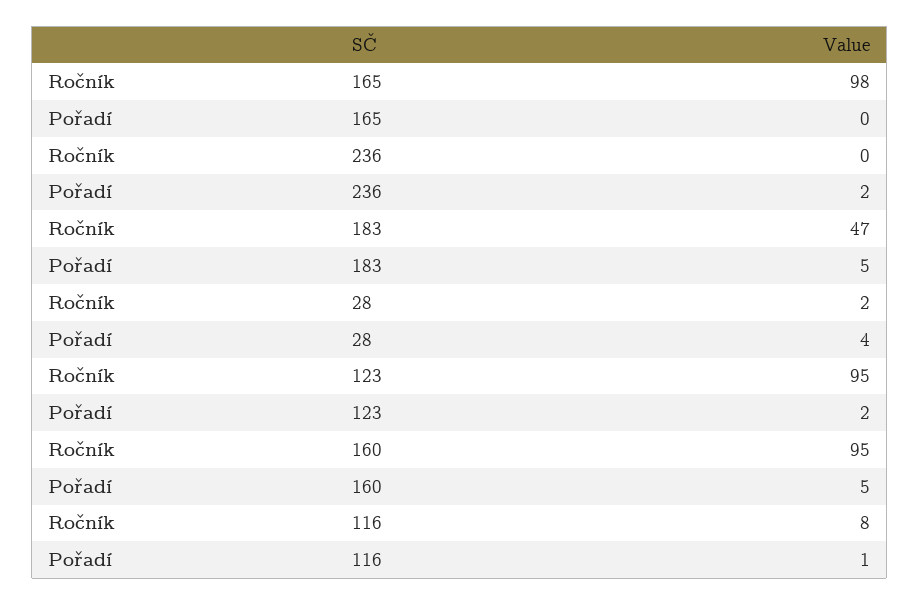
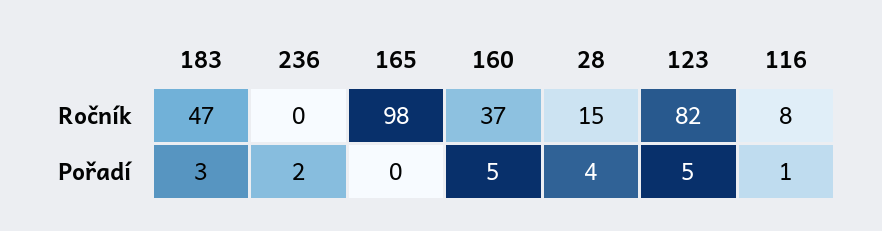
  {
    "Ročník": {
      "165": 98,
      "236": 0,
      "183": 47,
-     "28": 2,
+     "28": 15,
-     "123": 95,
+     "123": 82,
-     "160": 95,
+     "160": 37,
      "116": 8
    },
    "Pořadí": {
      "165": 0,
      "236": 2,
-     "183": 5,
+     "183": 3,
      "28": 4,
-     "123": 2,
+     "123": 5,
      "160": 5,
      "116": 1
    }
  }

